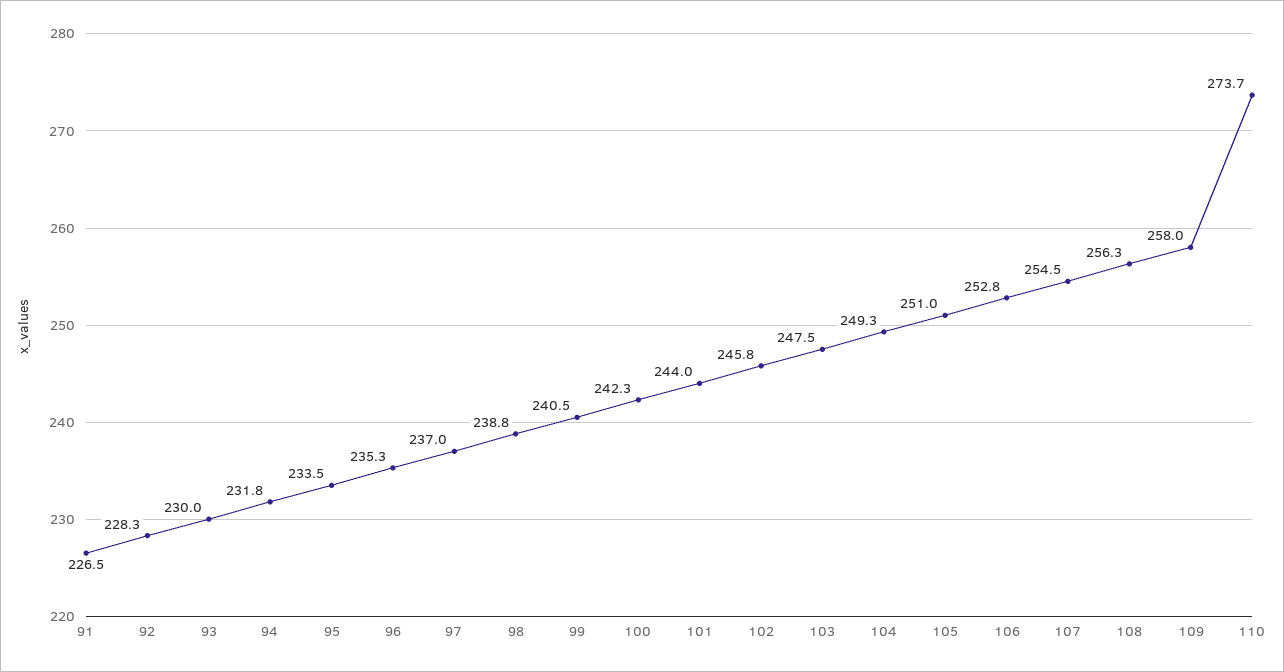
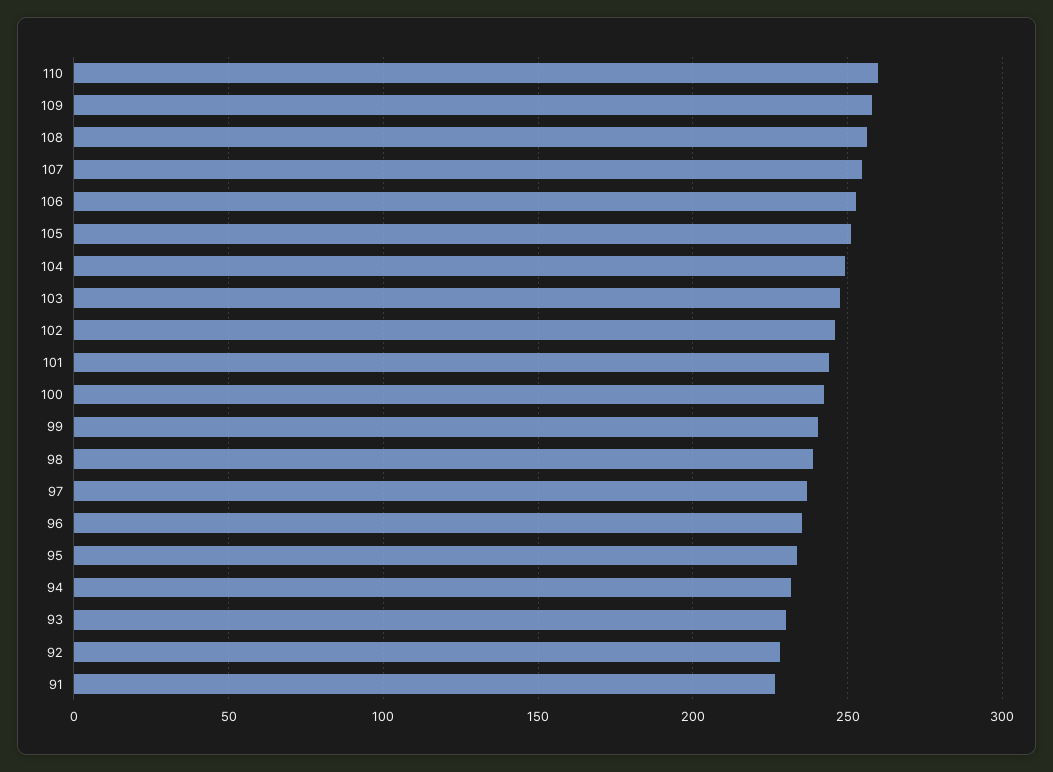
  {
    "91": 226.5,
    "92": 228.3,
    "93": 230,
    "94": 231.8,
    "95": 233.5,
    "96": 235.3,
    "97": 237,
    "98": 238.8,
    "99": 240.5,
    "100": 242.3,
    "101": 244,
    "102": 245.8,
    "103": 247.5,
    "104": 249.3,
    "105": 251,
    "106": 252.8,
    "107": 254.5,
    "108": 256.3,
    "109": 258,
-   "110": 273.7
+   "110": 260
  }

